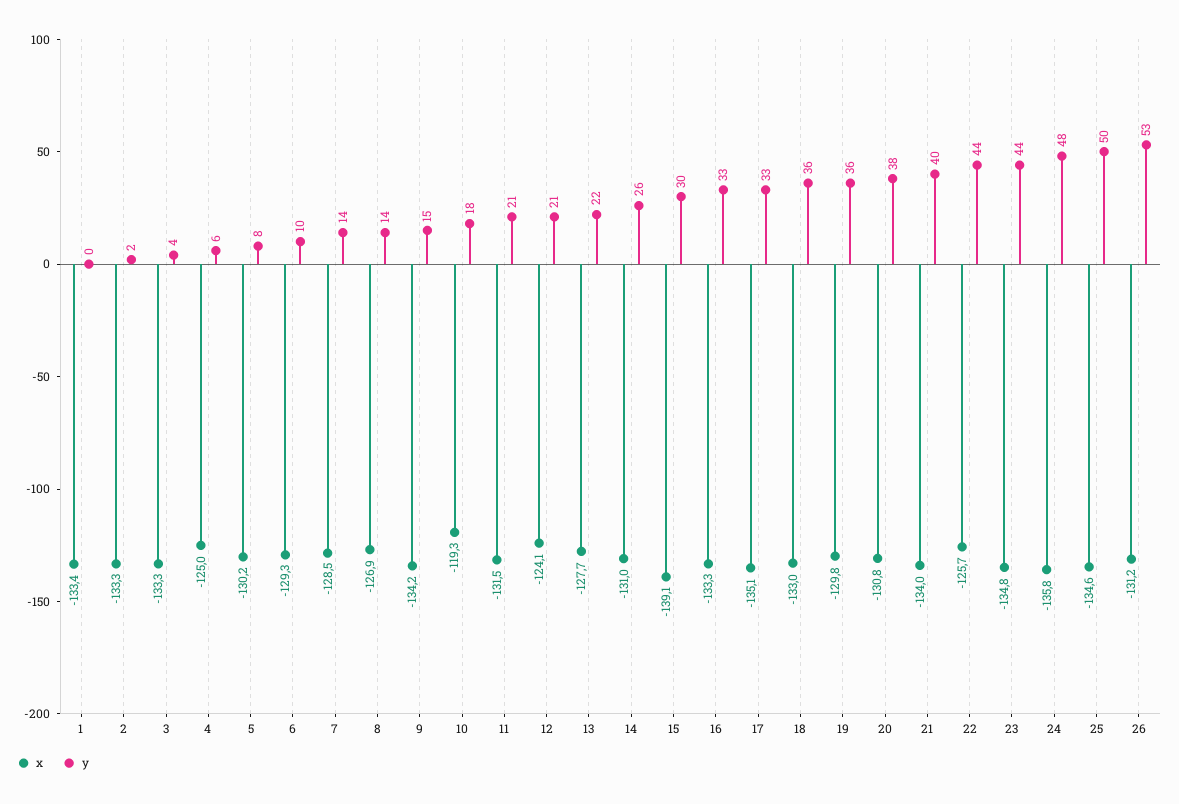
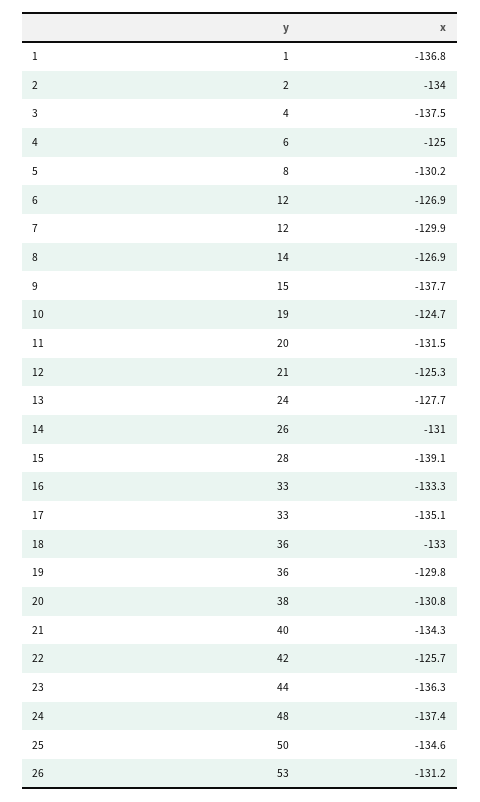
  {
    "x": {
-     "1": -133.4,
+     "1": -136.8,
-     "2": -133.3,
+     "2": -134,
-     "3": -133.3,
+     "3": -137.5,
      "4": -125,
      "5": -130.2,
-     "6": -129.3,
+     "6": -126.9,
-     "7": -128.5,
+     "7": -129.9,
      "8": -126.9,
-     "9": -134.2,
+     "9": -137.7,
-     "10": -119.3,
+     "10": -124.7,
      "11": -131.5,
-     "12": -124.1,
+     "12": -125.3,
      "13": -127.7,
      "14": -131,
      "15": -139.1,
      "16": -133.3,
      "17": -135.1,
      "18": -133,
      "19": -129.8,
      "20": -130.8,
-     "21": -134,
+     "21": -134.3,
      "22": -125.7,
-     "23": -134.8,
+     "23": -136.3,
-     "24": -135.8,
+     "24": -137.4,
      "25": -134.6,
      "26": -131.2
    },
    "y": {
-     "1": 0,
+     "1": 1,
      "2": 2,
      "3": 4,
      "4": 6,
      "5": 8,
-     "6": 10,
+     "6": 12,
-     "7": 14,
+     "7": 12,
      "8": 14,
      "9": 15,
-     "10": 18,
+     "10": 19,
-     "11": 21,
+     "11": 20,
      "12": 21,
-     "13": 22,
+     "13": 24,
      "14": 26,
-     "15": 30,
+     "15": 28,
      "16": 33,
      "17": 33,
      "18": 36,
      "19": 36,
      "20": 38,
      "21": 40,
-     "22": 44,
+     "22": 42,
      "23": 44,
      "24": 48,
      "25": 50,
      "26": 53
    }
  }

